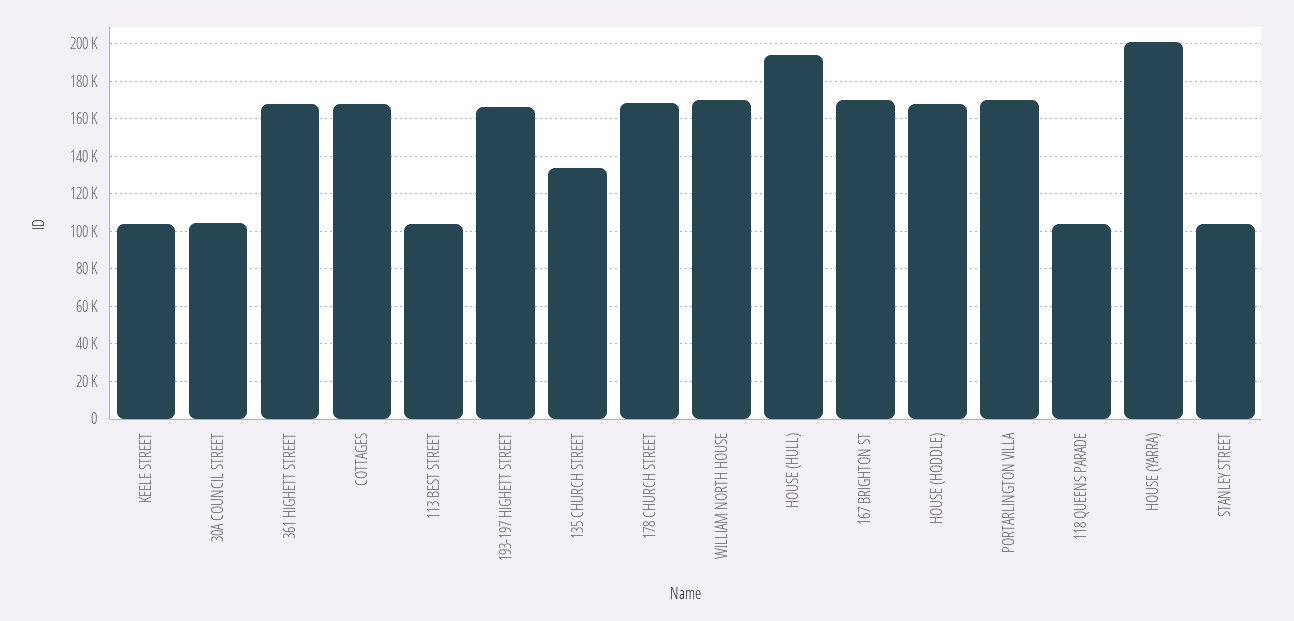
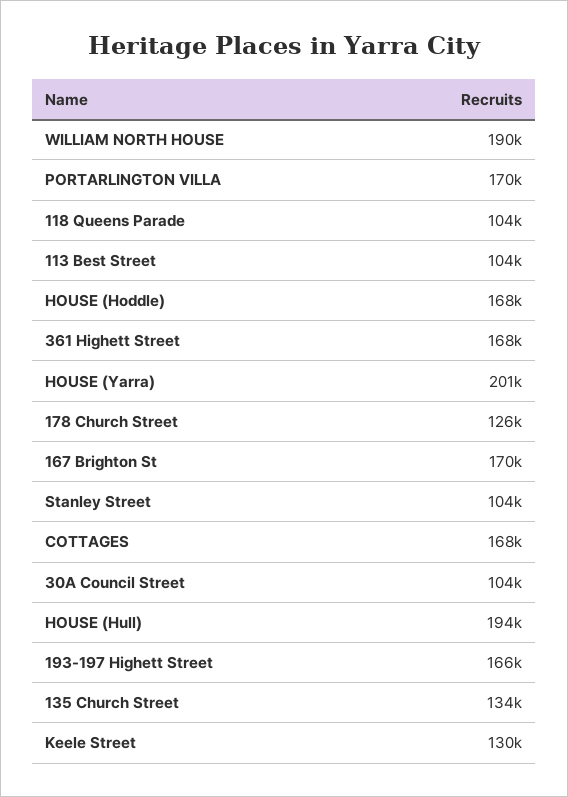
  {
-   "KEELE STREET": 105000,
+   "KEELE STREET": 130000,
    "30A COUNCIL STREET": 104000,
    "361 HIGHETT STREET": 168000,
    "COTTAGES": 168000,
    "113 BEST STREET": 104000,
    "193-197 HIGHETT STREET": 166000,
    "135 CHURCH STREET": 134000,
-   "178 CHURCH STREET": 170000,
+   "178 CHURCH STREET": 126000,
-   "WILLIAM NORTH HOUSE": 170000,
+   "WILLIAM NORTH HOUSE": 190000,
    "HOUSE (HULL)": 194000,
    "167 BRIGHTON ST": 170000,
    "HOUSE (HODDLE)": 168000,
    "PORTARLINGTON VILLA": 170000,
    "118 QUEENS PARADE": 104000,
    "HOUSE (YARRA)": 201000,
    "STANLEY STREET": 104000
  }

